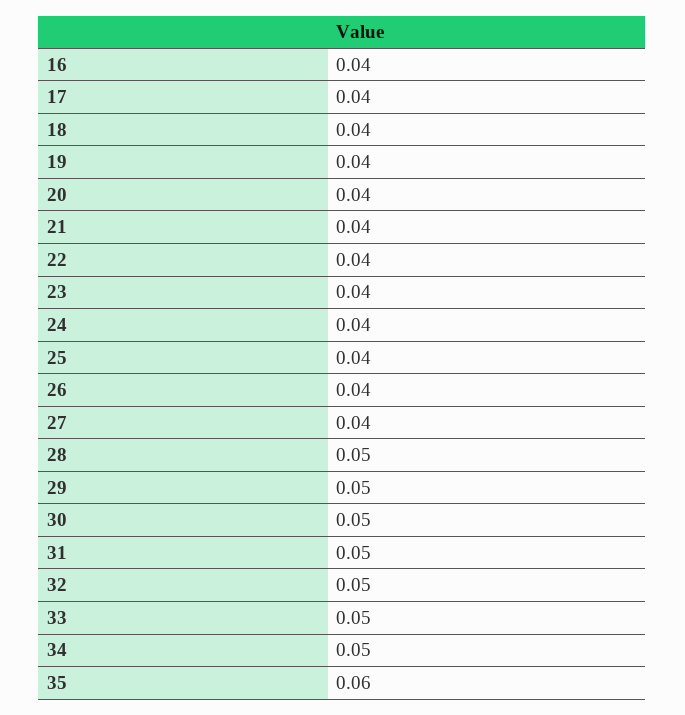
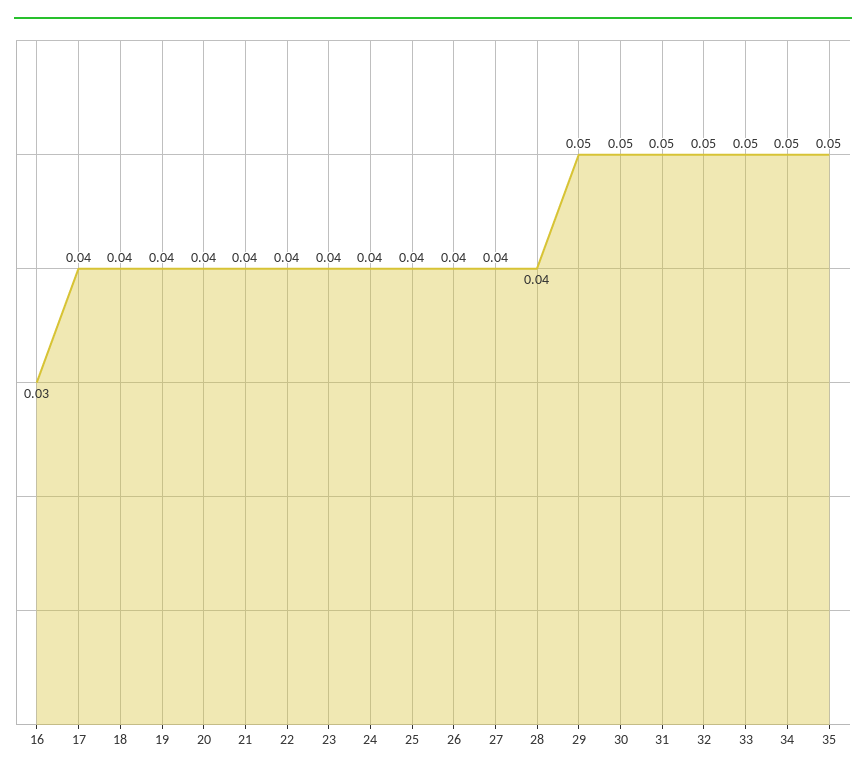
  {
-   "16": 0.04,
+   "16": 0.03,
    "17": 0.04,
    "18": 0.04,
    "19": 0.04,
    "20": 0.04,
    "21": 0.04,
    "22": 0.04,
    "23": 0.04,
    "24": 0.04,
    "25": 0.04,
    "26": 0.04,
    "27": 0.04,
-   "28": 0.05,
+   "28": 0.04,
    "29": 0.05,
    "30": 0.05,
    "31": 0.05,
    "32": 0.05,
    "33": 0.05,
    "34": 0.05,
-   "35": 0.06
+   "35": 0.05
  }

